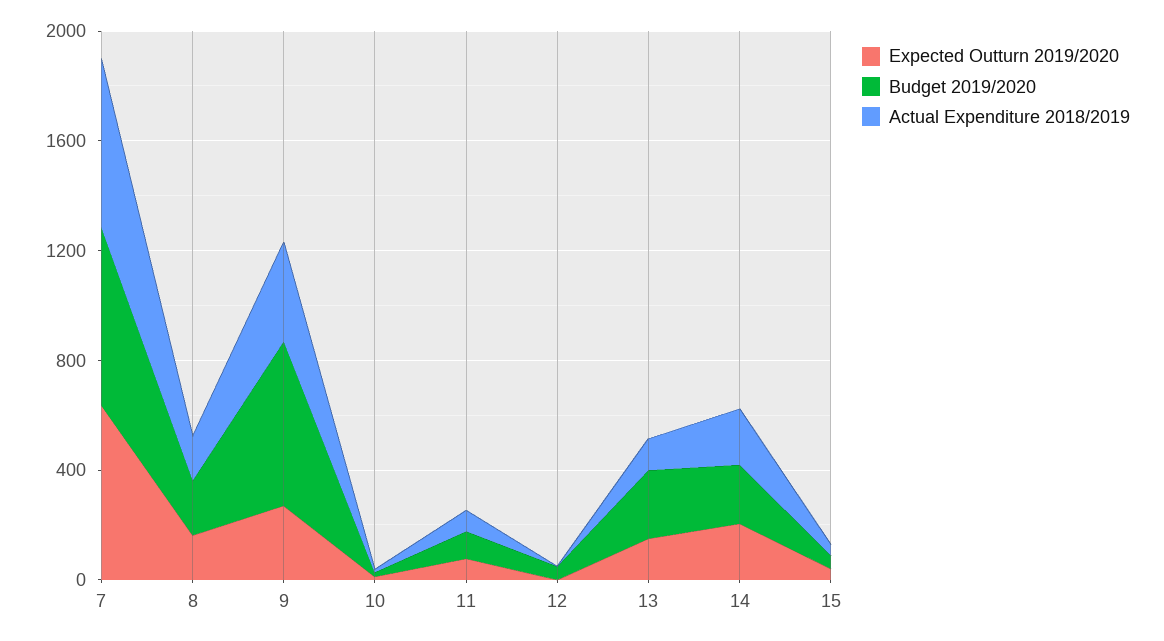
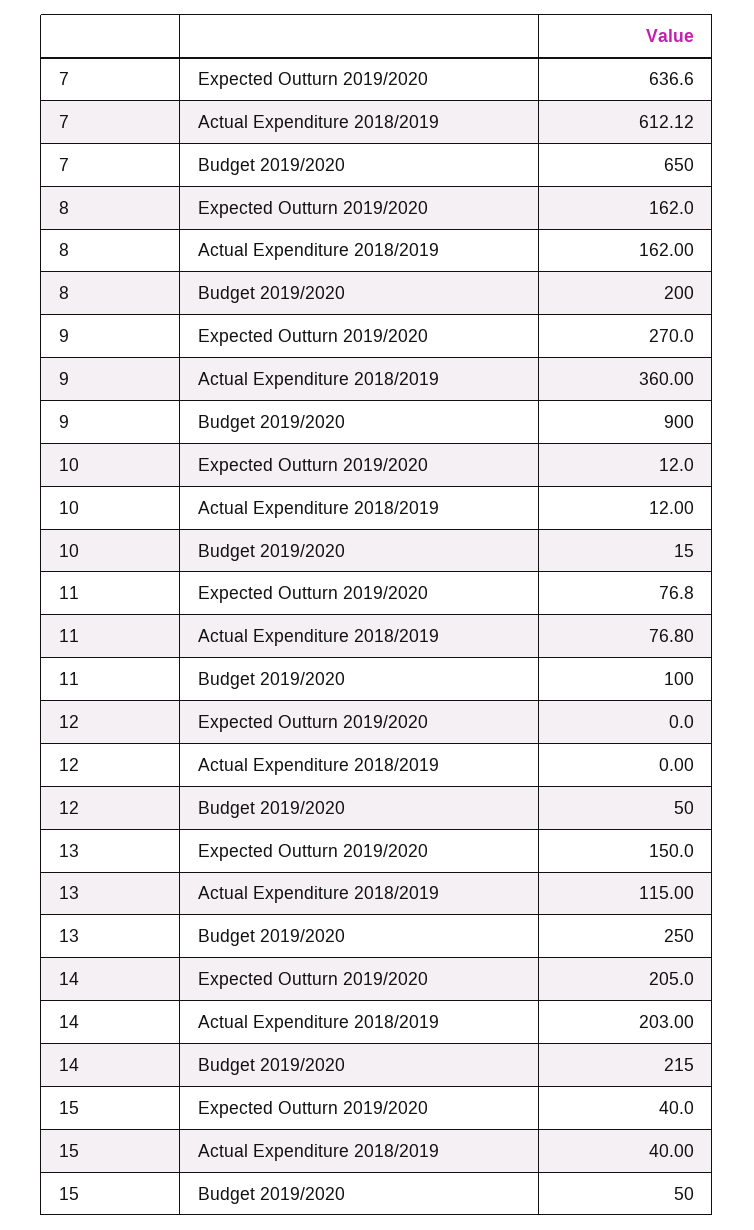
  {
    "Expected Outturn 2019/2020": {
      "7": 636.6,
      "8": 162,
      "9": 270,
      "10": 12,
      "11": 76.8,
      "12": 0,
      "13": 150,
      "14": 205,
      "15": 40
    },
    "Budget 2019/2020": {
      "7": 650,
      "8": 200,
-     "9": 600,
+     "9": 900,
      "10": 15,
      "11": 100,
      "12": 50,
      "13": 250,
      "14": 215,
      "15": 50
    },
    "Actual Expenditure 2018/2019": {
      "7": 612.12,
      "8": 162,
      "9": 360,
      "10": 12,
      "11": 76.8,
      "12": 0,
      "13": 115,
      "14": 203,
      "15": 40
    }
  }

